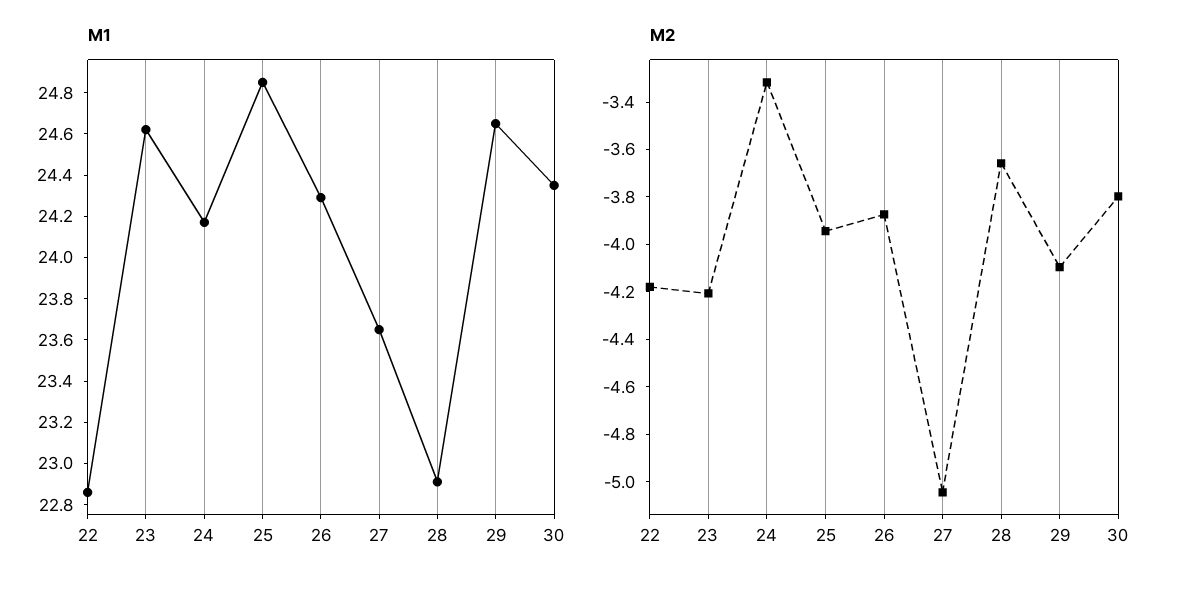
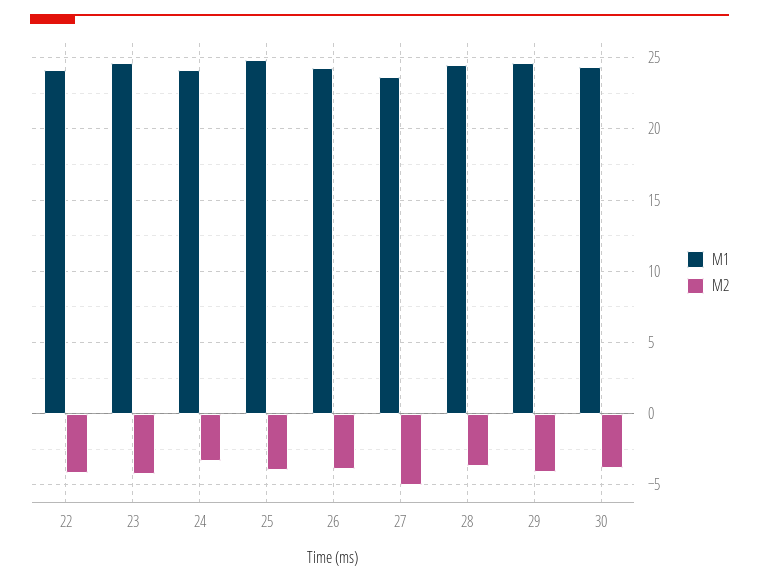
  {
    "M1": {
-     "22": 22.85,
+     "22": 24,
      "23": 24.6,
      "24": 24.15,
      "25": 24.85,
      "26": 24.3,
      "27": 23.65,
-     "28": 22.9,
+     "28": 24.5,
      "29": 24.65,
      "30": 24.35
    },
    "M2": {
      "22": -4.2,
      "23": -4.2,
      "24": -3.3,
      "25": -3.95,
      "26": -3.85,
      "27": -5.05,
      "28": -3.65,
      "29": -4.1,
      "30": -3.8
    }
  }

